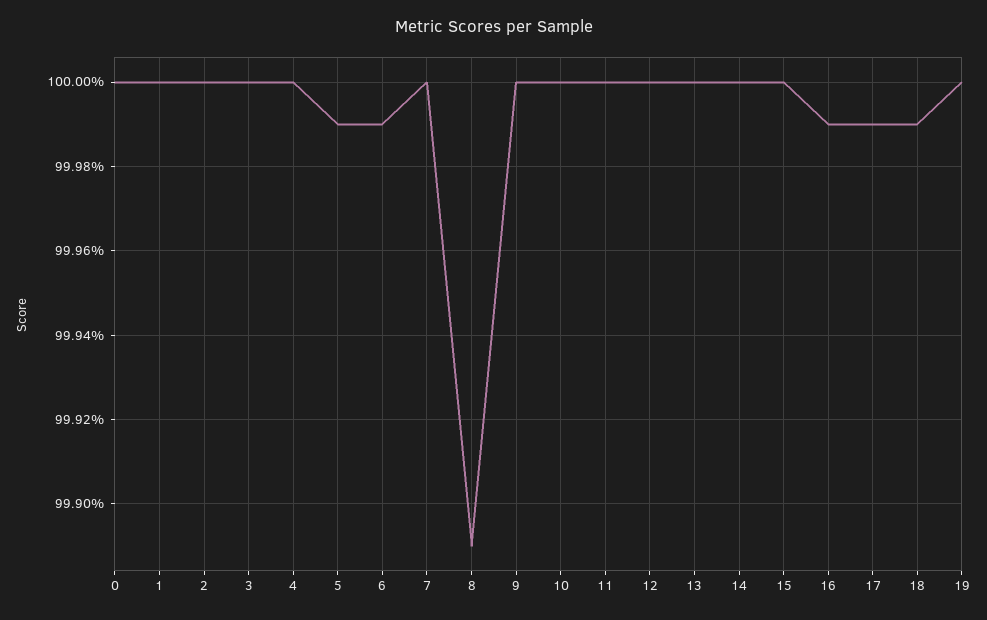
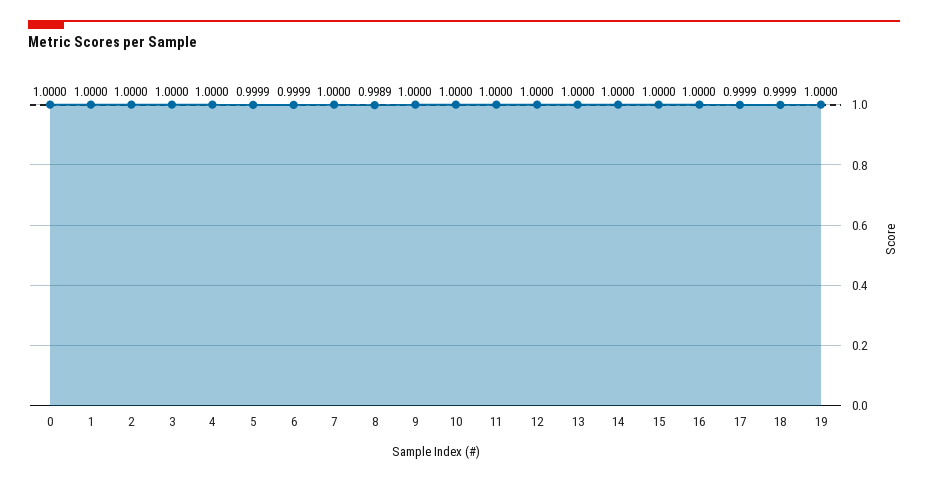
  {
    "0": 1,
    "1": 1,
    "2": 1,
    "3": 1,
    "4": 1,
    "5": 0.9999,
    "6": 0.9999,
    "7": 1,
    "8": 0.9989,
    "9": 1,
    "10": 1,
    "11": 1,
    "12": 1,
    "13": 1,
    "14": 1,
    "15": 1,
-   "16": 0.9999,
+   "16": 1,
    "17": 0.9999,
    "18": 0.9999,
    "19": 1
  }

